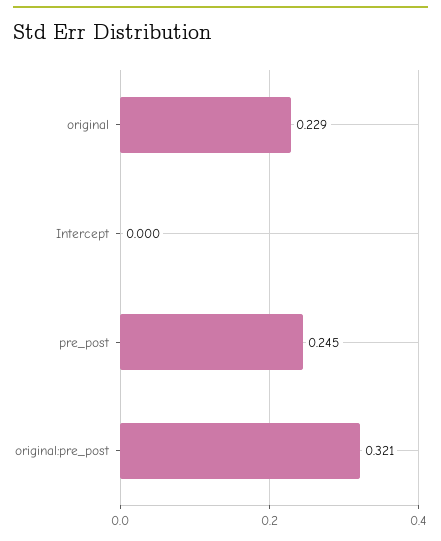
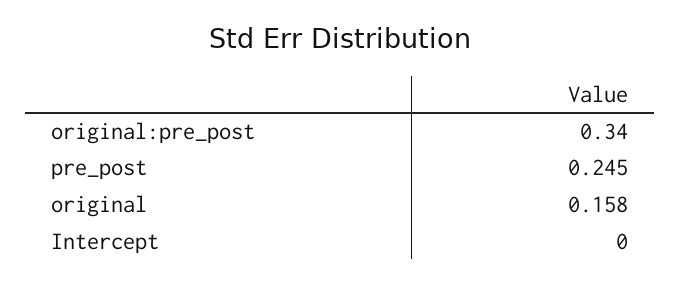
  {
-   "original": 0.229,
+   "original": 0.158,
    "Intercept": 0,
    "pre_post": 0.245,
-   "original:pre_post": 0.321
+   "original:pre_post": 0.34
  }

